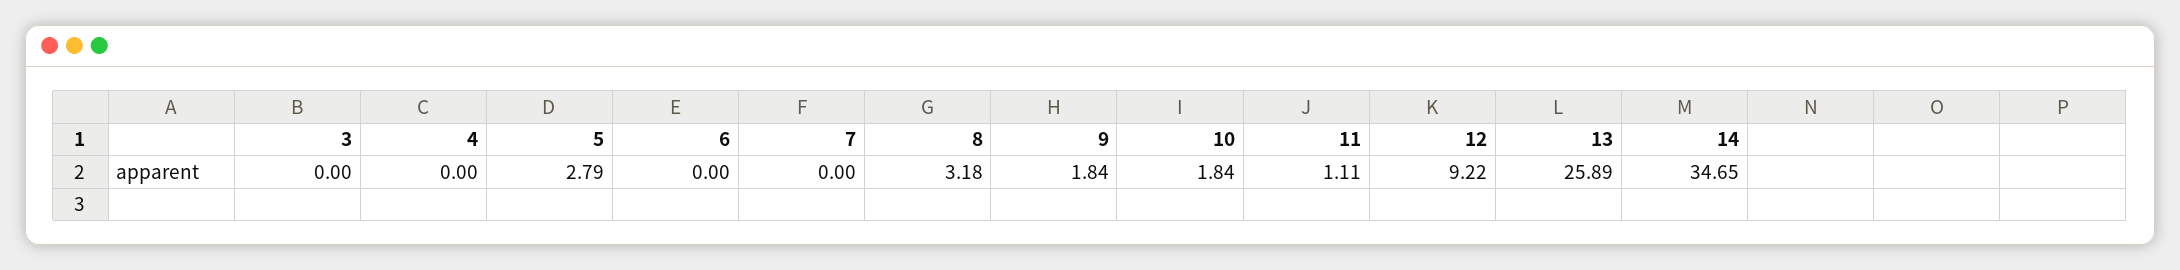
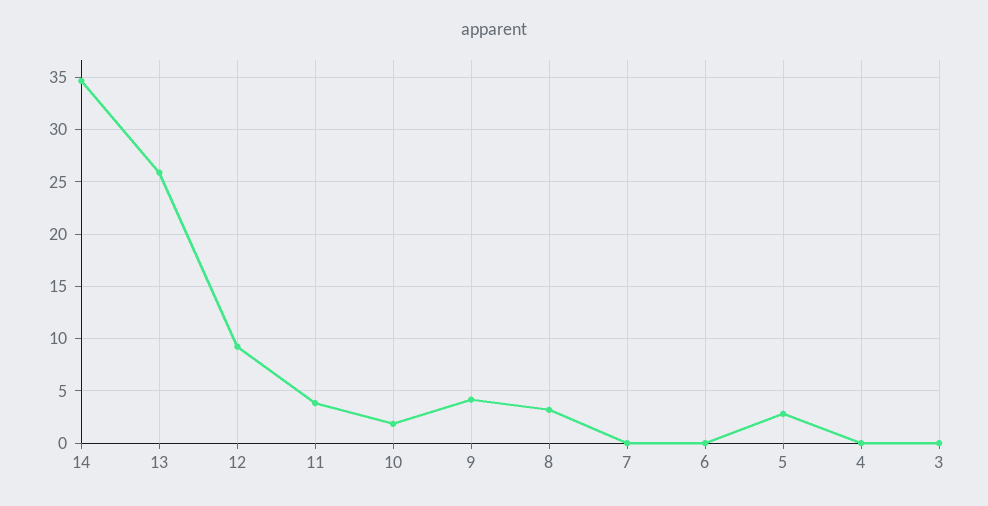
  {
    "3": 0,
    "4": 0,
    "5": 2.79,
    "6": 0,
    "7": 0,
    "8": 3.18,
-   "9": 1.84,
+   "9": 4,
    "10": 1.84,
-   "11": 1.11,
+   "11": 4,
    "12": 9.22,
    "13": 25.89,
    "14": 34.65
  }

